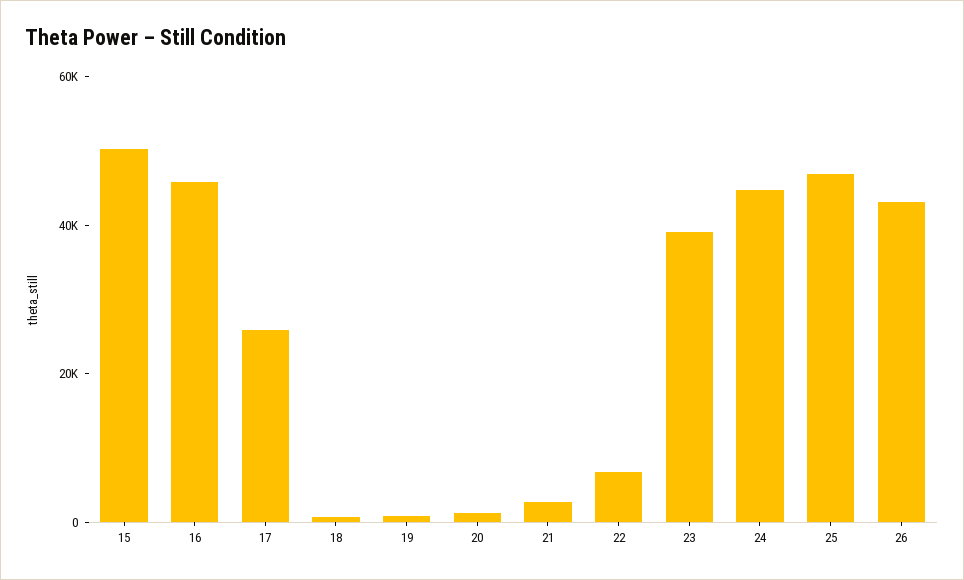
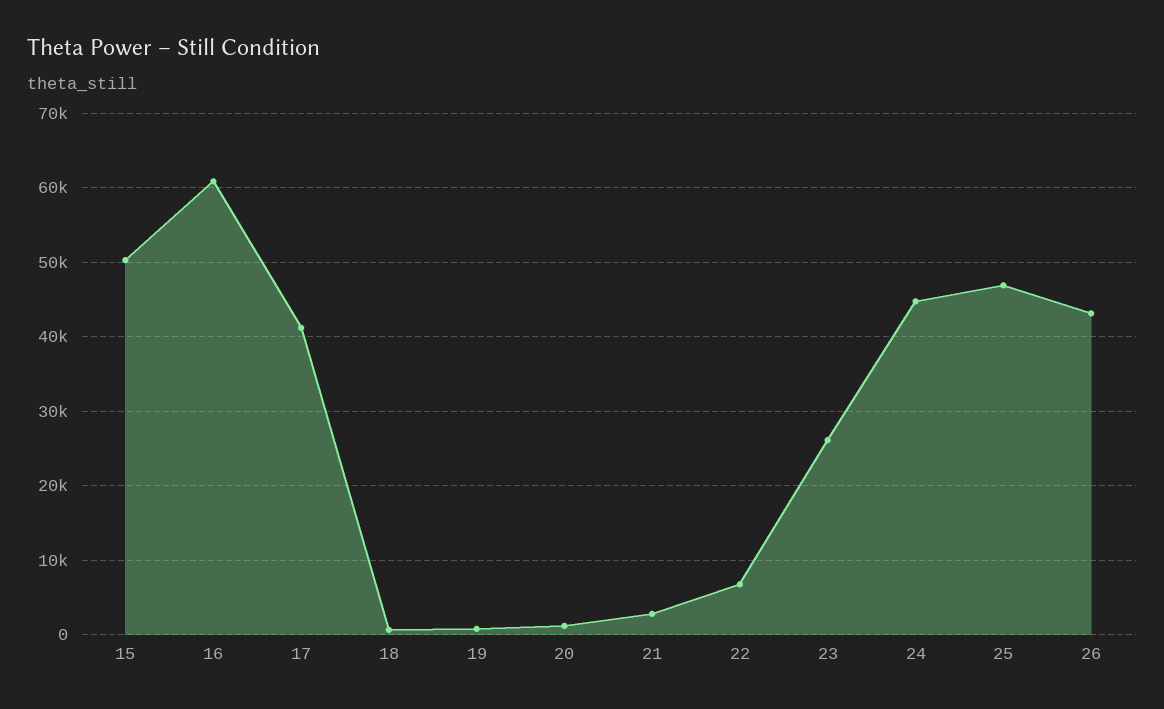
  {
    "15": 50000,
-   "16": 45000,
+   "16": 61000,
-   "17": 25000,
+   "17": 41000,
    "18": 1000,
    "19": 1000,
    "20": 1000,
    "21": 3000,
    "22": 7000,
-   "23": 40000,
+   "23": 26000,
    "24": 45000,
    "25": 47000,
    "26": 43000
  }

